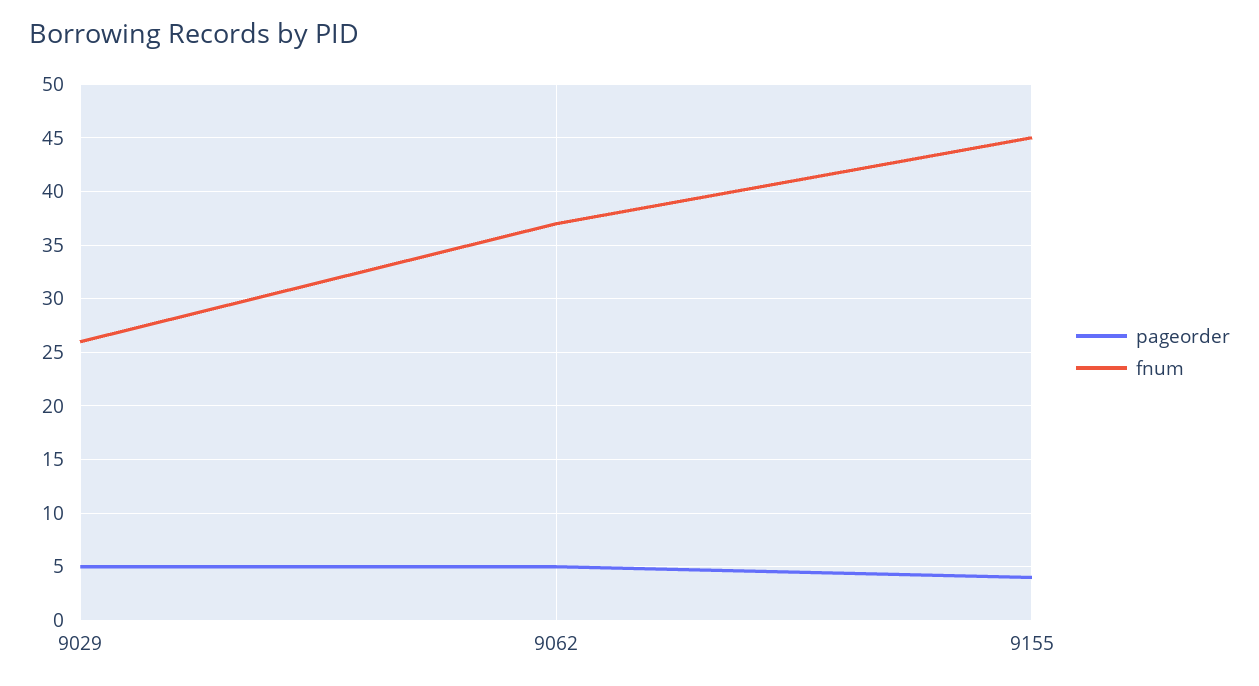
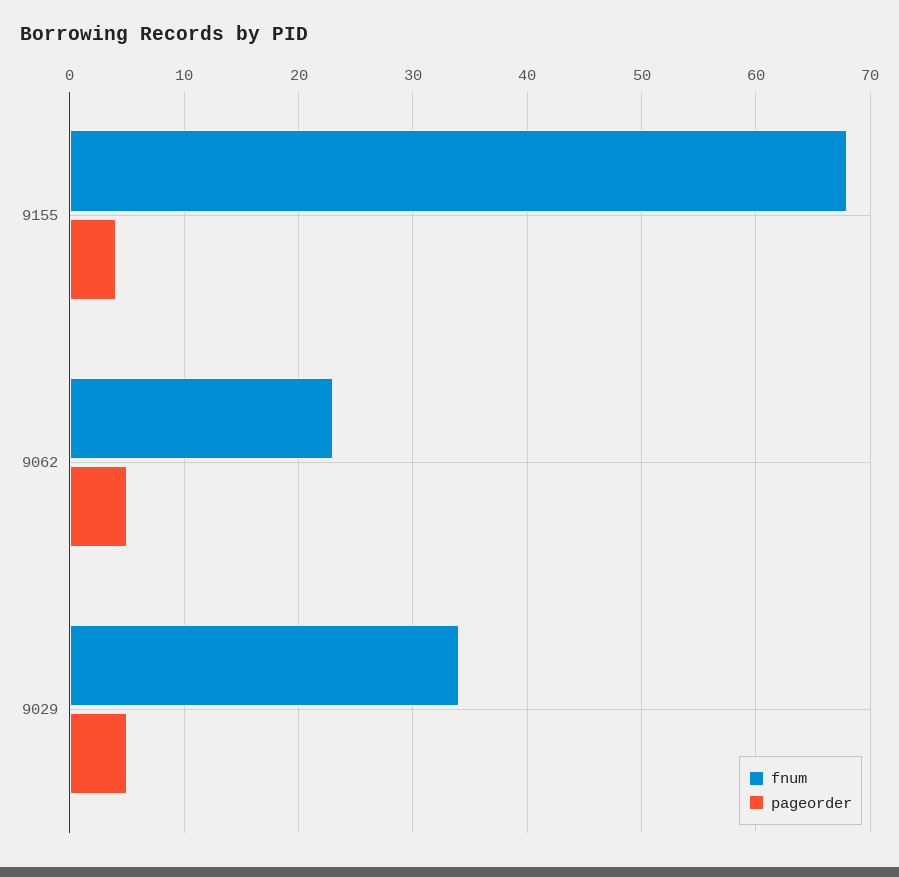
  {
    "pageorder": {
      "9029": 5,
      "9062": 5,
      "9155": 4
    },
    "fnum": {
-     "9029": 26,
+     "9029": 34,
-     "9062": 37,
+     "9062": 23,
-     "9155": 45
+     "9155": 68
    }
  }

